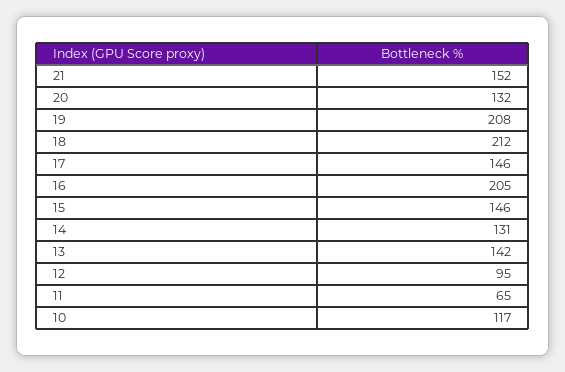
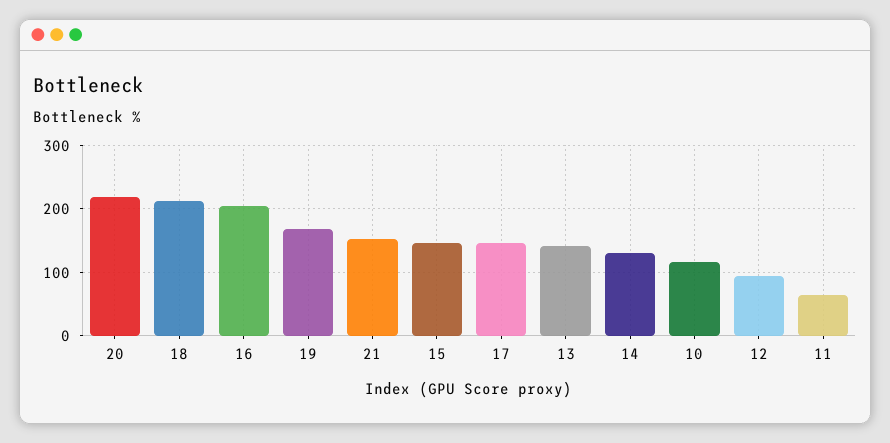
  {
    "21": 152,
-   "20": 132,
+   "20": 220,
-   "19": 208,
+   "19": 170,
    "18": 212,
    "17": 146,
    "16": 205,
    "15": 146,
    "14": 131,
    "13": 142,
    "12": 95,
    "11": 65,
    "10": 117
  }

